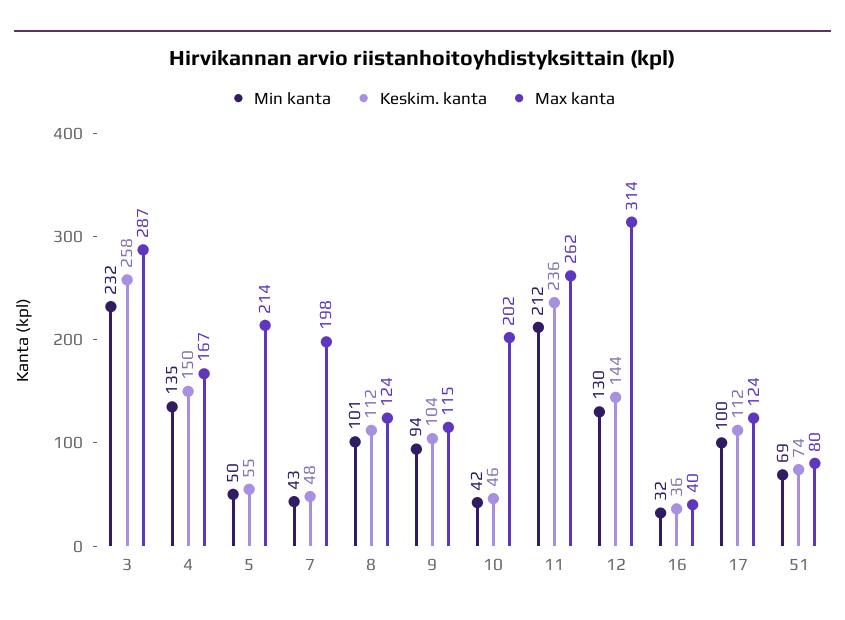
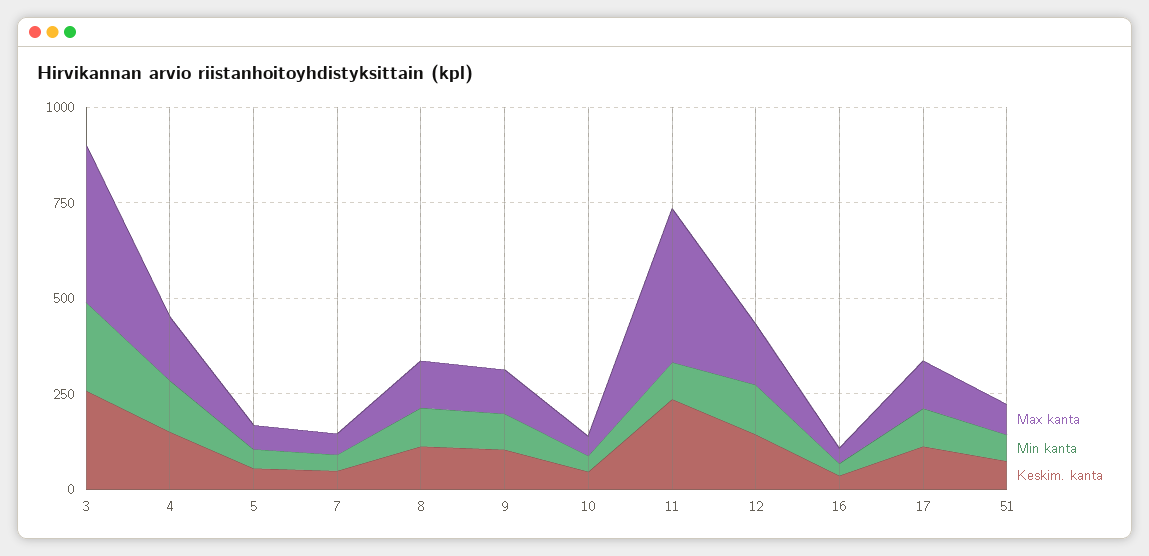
  {
    "Min kanta": {
      "3": 232,
      "4": 135,
      "5": 50,
      "7": 43,
      "8": 101,
      "9": 94,
      "10": 42,
-     "11": 212,
+     "11": 100,
      "12": 130,
      "16": 32,
      "17": 100,
      "51": 69
    },
    "Keskim. kanta": {
      "3": 258,
      "4": 150,
      "5": 55,
      "7": 48,
      "8": 112,
      "9": 104,
      "10": 46,
      "11": 236,
      "12": 144,
      "16": 36,
      "17": 112,
      "51": 74
    },
    "Max kanta": {
-     "3": 287,
+     "3": 400,
      "4": 167,
-     "5": 214,
+     "5": 50,
-     "7": 198,
+     "7": 50,
      "8": 124,
      "9": 115,
-     "10": 202,
+     "10": 50,
-     "11": 262,
+     "11": 400,
-     "12": 314,
+     "12": 150,
      "16": 40,
      "17": 124,
      "51": 80
    }
  }

